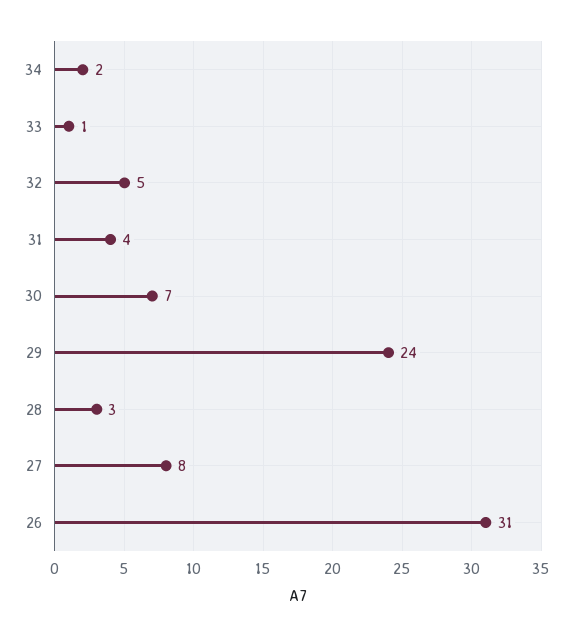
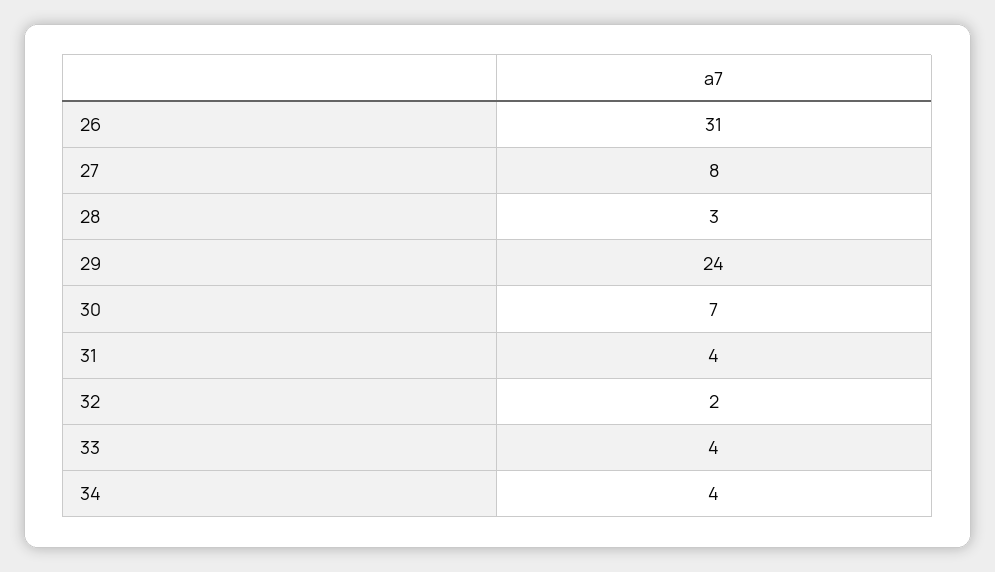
  {
-   "34": 2,
+   "34": 4,
-   "33": 1,
+   "33": 4,
-   "32": 5,
+   "32": 2,
    "31": 4,
    "30": 7,
    "29": 24,
    "28": 3,
    "27": 8,
    "26": 31
  }

